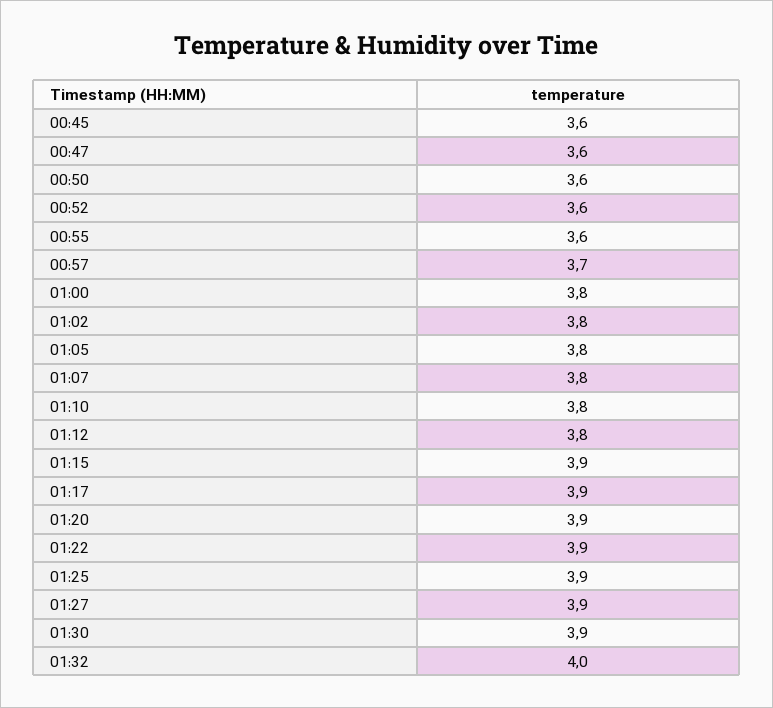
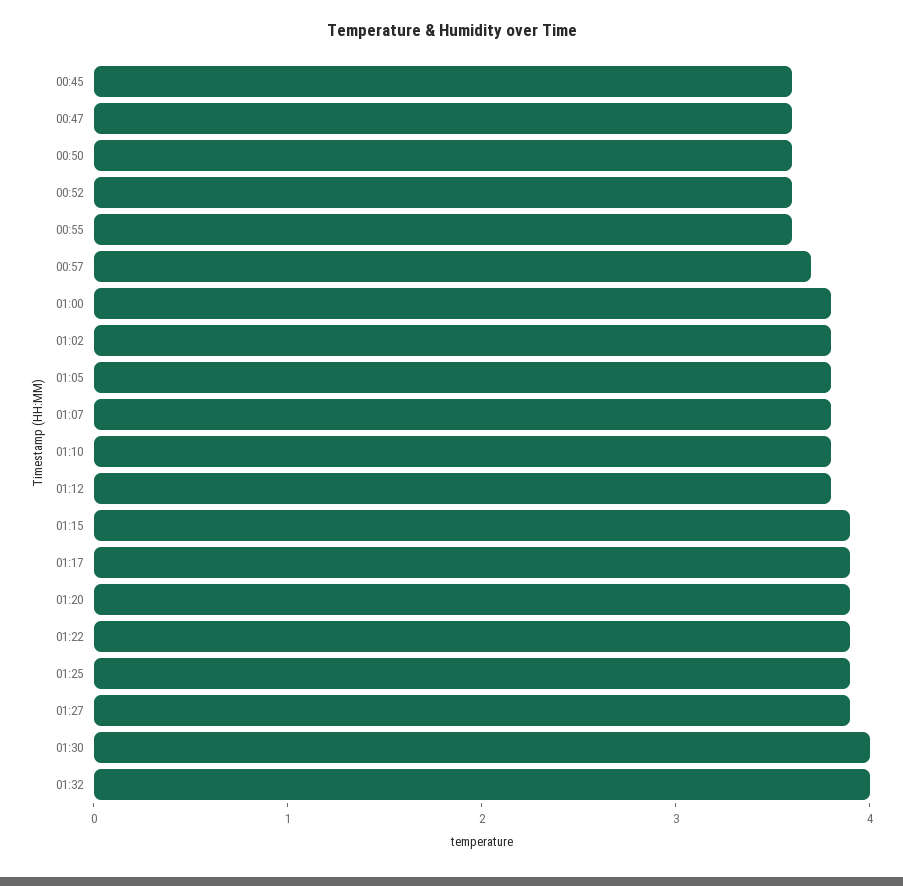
  {
    "00:45": 3.6,
    "00:47": 3.6,
    "00:50": 3.6,
    "00:52": 3.6,
    "00:55": 3.6,
    "00:57": 3.7,
    "01:00": 3.8,
    "01:02": 3.8,
    "01:05": 3.8,
    "01:07": 3.8,
    "01:10": 3.8,
    "01:12": 3.8,
    "01:15": 3.9,
    "01:17": 3.9,
    "01:20": 3.9,
    "01:22": 3.9,
    "01:25": 3.9,
    "01:27": 3.9,
-   "01:30": 3.9,
+   "01:30": 4,
    "01:32": 4
  }

